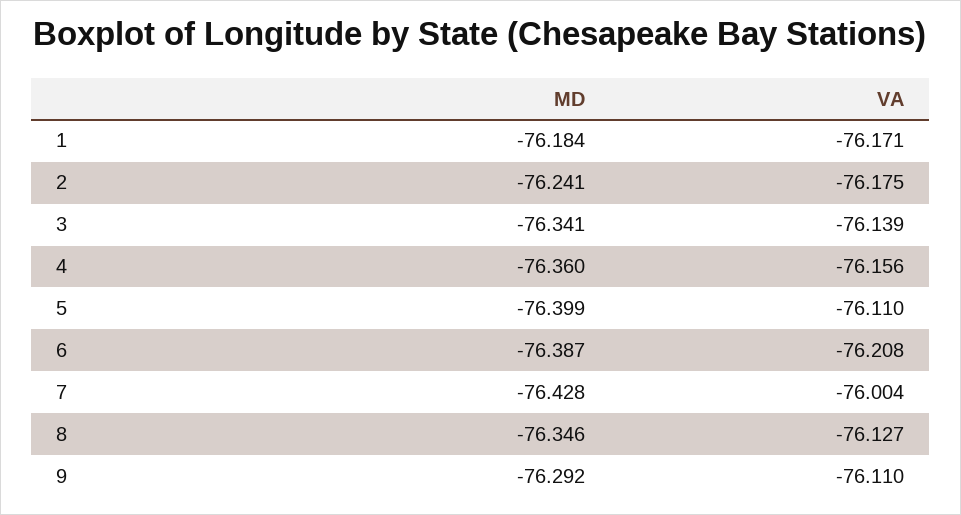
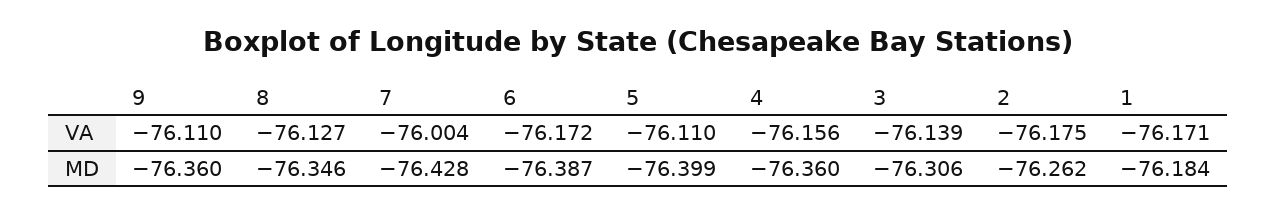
  {
    "MD": {
      "1": -76.184,
-     "2": -76.241,
+     "2": -76.262,
-     "3": -76.341,
+     "3": -76.306,
      "4": -76.36,
      "5": -76.399,
      "6": -76.387,
      "7": -76.428,
      "8": -76.346,
-     "9": -76.292
+     "9": -76.36
    },
    "VA": {
      "1": -76.171,
      "2": -76.175,
      "3": -76.139,
      "4": -76.156,
      "5": -76.11,
-     "6": -76.208,
+     "6": -76.172,
      "7": -76.004,
      "8": -76.127,
      "9": -76.11
    }
  }

